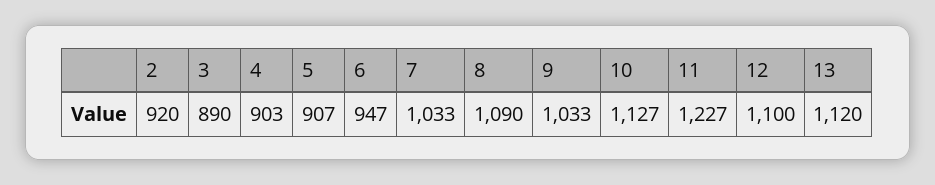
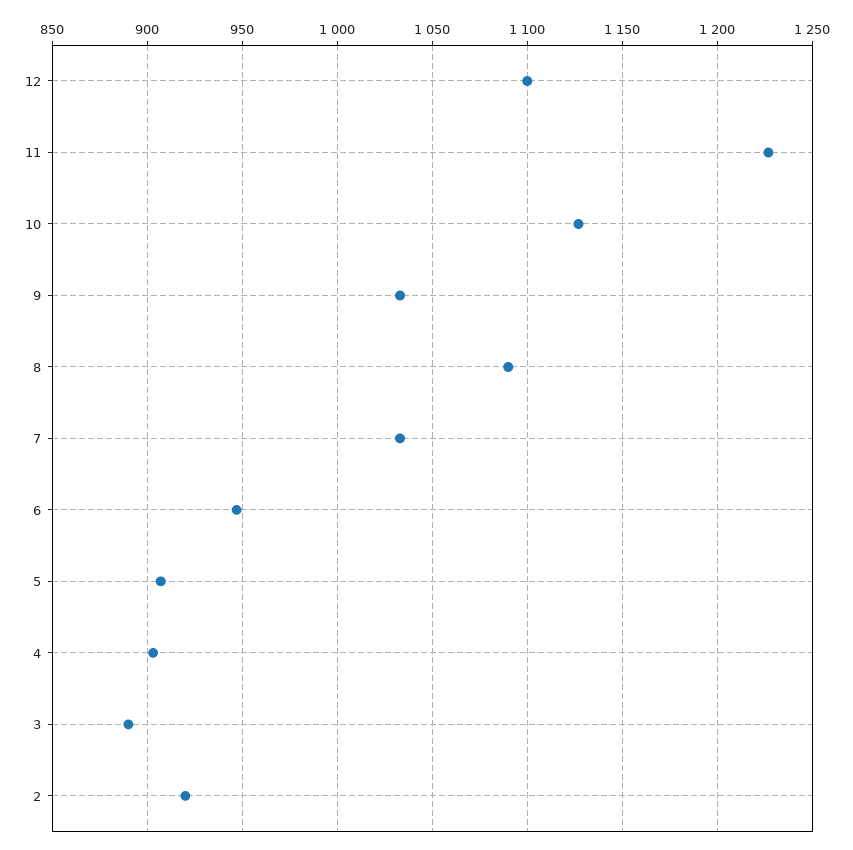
  {
    "2": 920,
    "3": 890,
    "4": 903,
    "5": 907,
    "6": 947,
    "7": 1033,
    "8": 1090,
    "9": 1033,
    "10": 1127,
    "11": 1227,
-   "12": 1100,
+   "12": 1100
-   "13": 1120
  }

